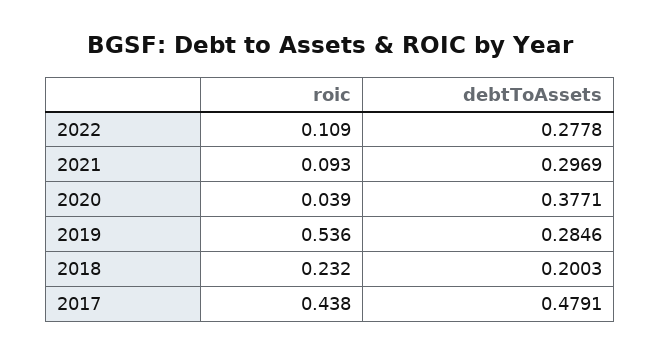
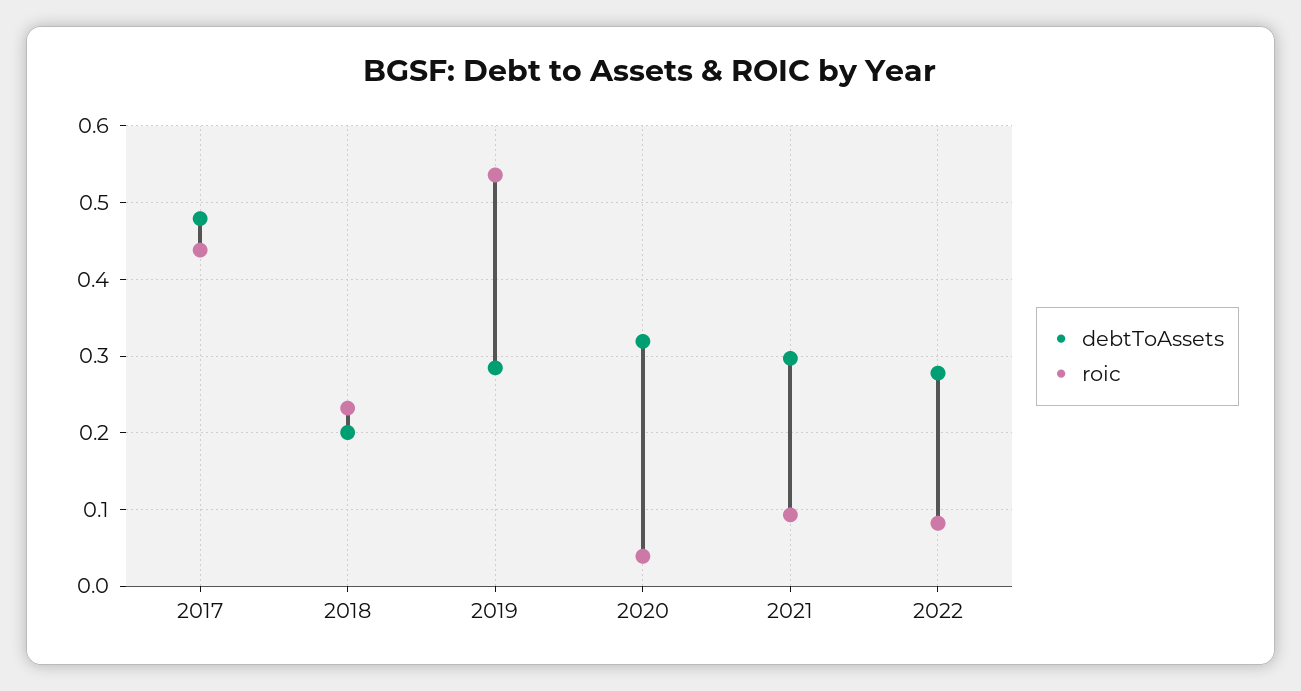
  {
    "roic": {
-     "2022": 0.109,
+     "2022": 0.08,
      "2021": 0.093,
      "2020": 0.039,
      "2019": 0.536,
      "2018": 0.232,
      "2017": 0.438
    },
    "debtToAssets": {
      "2022": 0.2778,
      "2021": 0.2969,
-     "2020": 0.3771,
+     "2020": 0.32,
      "2019": 0.2846,
      "2018": 0.2003,
      "2017": 0.4791
    }
  }

